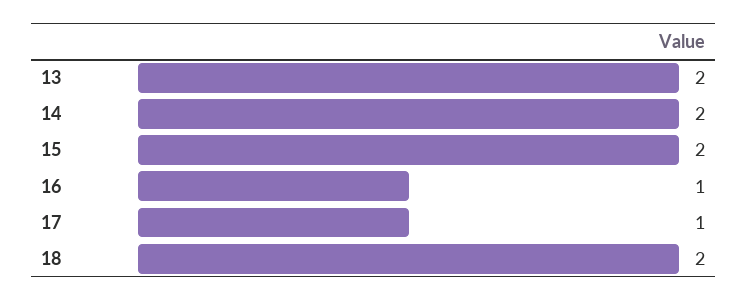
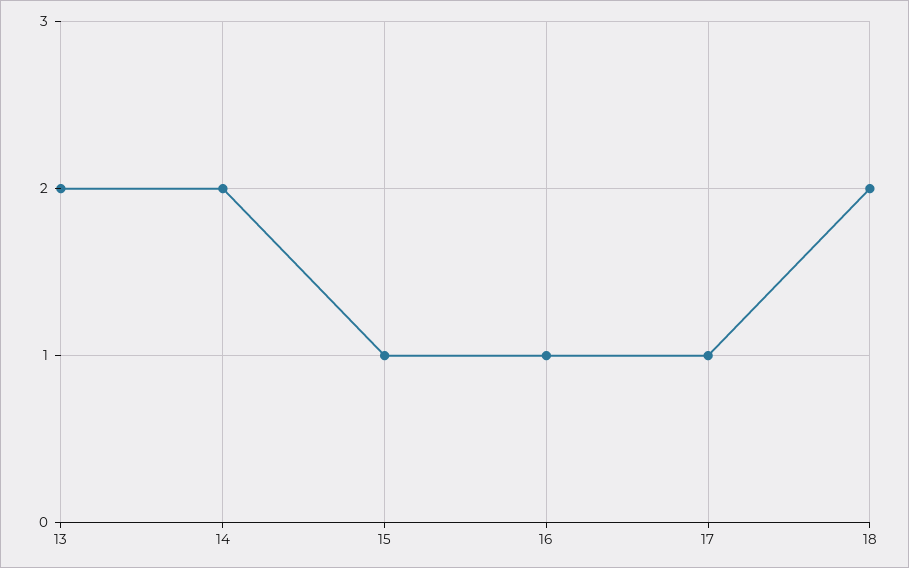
  {
    "13": 2,
    "14": 2,
-   "15": 2,
+   "15": 1,
    "16": 1,
    "17": 1,
    "18": 2
  }

